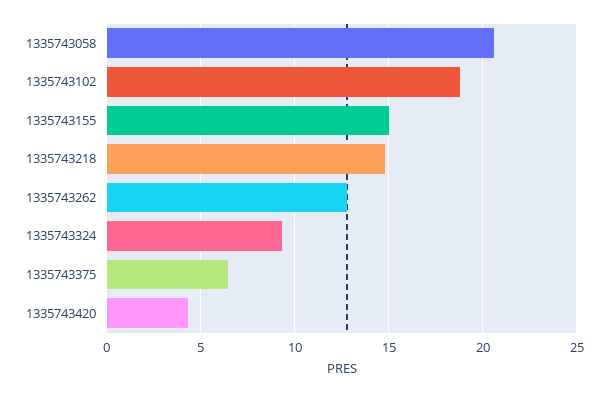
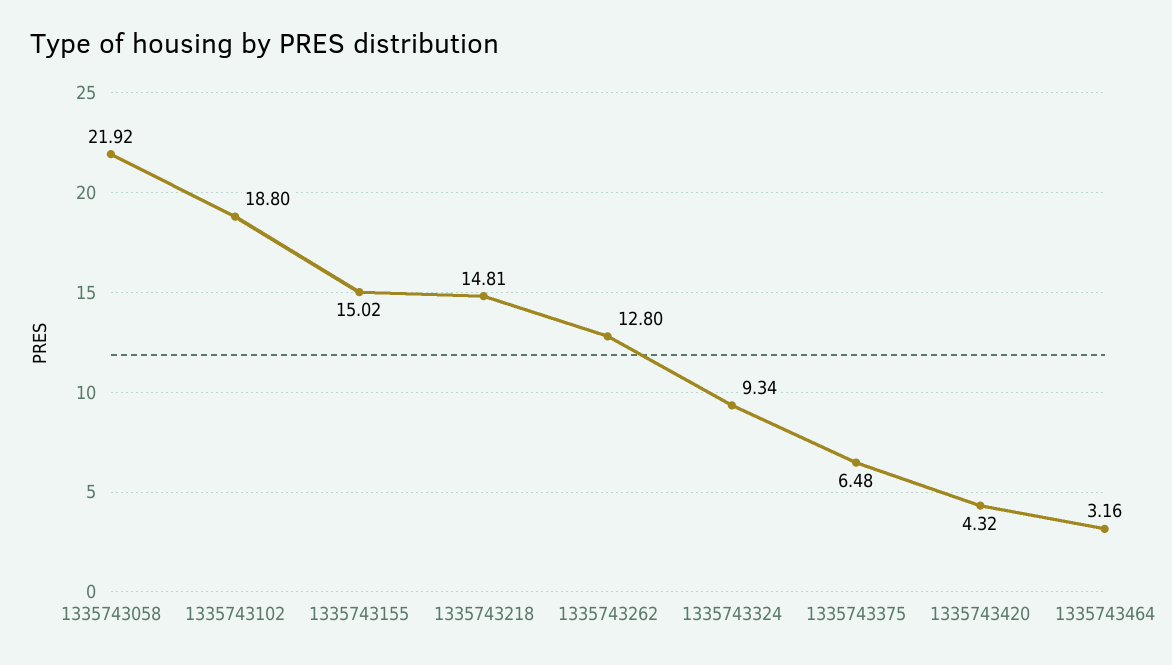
  {
-   "1335743058": 20.5,
+   "1335743058": 21.92,
    "1335743102": 18.8,
    "1335743155": 15.02,
    "1335743218": 14.81,
    "1335743262": 12.8,
    "1335743324": 9.34,
    "1335743375": 6.48,
-   "1335743420": 4.32
+   "1335743420": 4.32,
+   "1335743464": 3.16
  }

